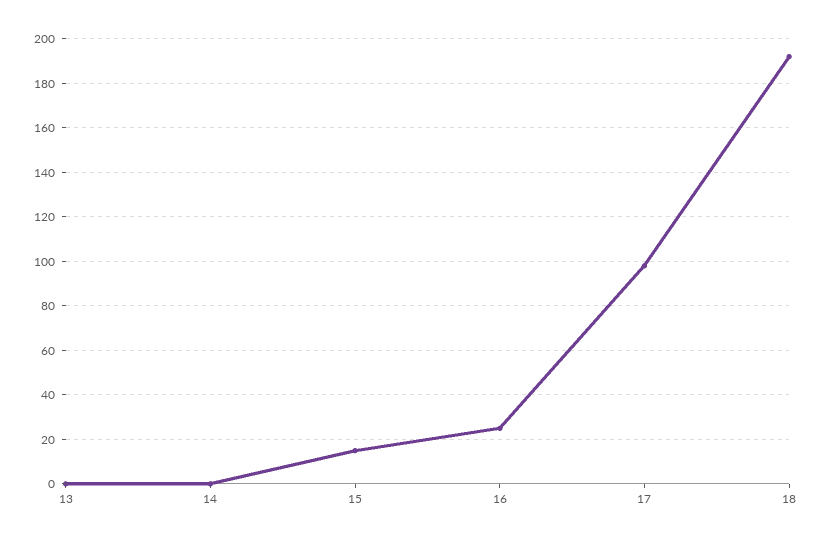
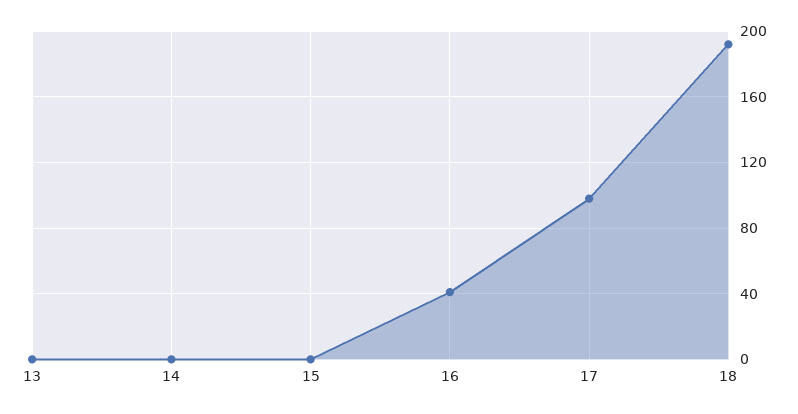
  {
    "13": 0,
    "14": 0,
-   "15": 15,
+   "15": 0,
-   "16": 25,
+   "16": 40,
    "17": 100,
    "18": 190
  }

